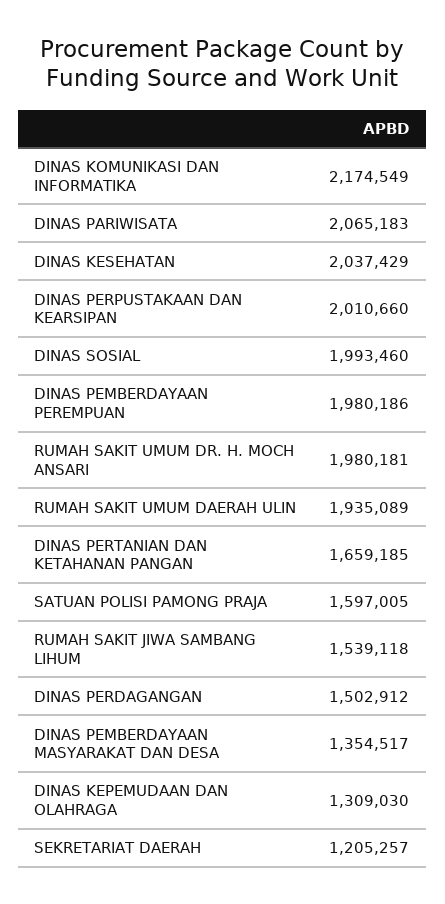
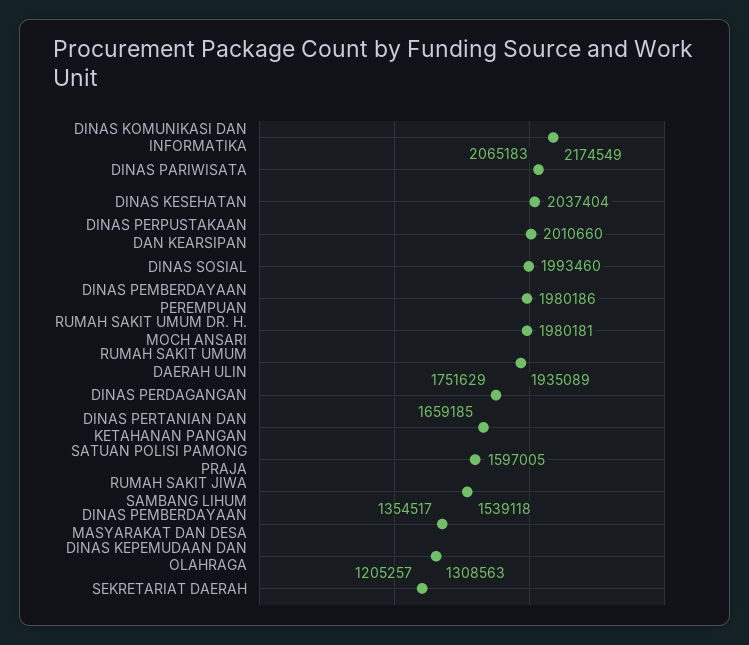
  {
    "DINAS KOMUNIKASI DAN INFORMATIKA": 2174549,
    "DINAS PARIWISATA": 2065183,
-   "DINAS KESEHATAN": 2037429,
+   "DINAS KESEHATAN": 2037404,
    "DINAS PERPUSTAKAAN DAN KEARSIPAN": 2010660,
    "DINAS SOSIAL": 1993460,
    "DINAS PEMBERDAYAAN PEREMPUAN": 1980186,
    "RUMAH SAKIT UMUM DR. H. MOCH ANSARI": 1980181,
    "RUMAH SAKIT UMUM DAERAH ULIN": 1935089,
    "DINAS PERTANIAN DAN KETAHANAN PANGAN": 1659185,
    "SATUAN POLISI PAMONG PRAJA": 1597005,
    "RUMAH SAKIT JIWA SAMBANG LIHUM": 1539118,
-   "DINAS PERDAGANGAN": 1502912,
+   "DINAS PERDAGANGAN": 1751629,
    "DINAS PEMBERDAYAAN MASYARAKAT DAN DESA": 1354517,
-   "DINAS KEPEMUDAAN DAN OLAHRAGA": 1309030,
+   "DINAS KEPEMUDAAN DAN OLAHRAGA": 1308563,
    "SEKRETARIAT DAERAH": 1205257
  }

